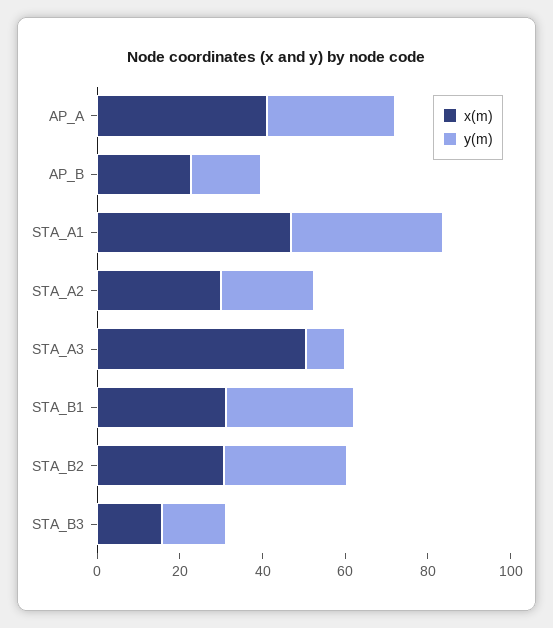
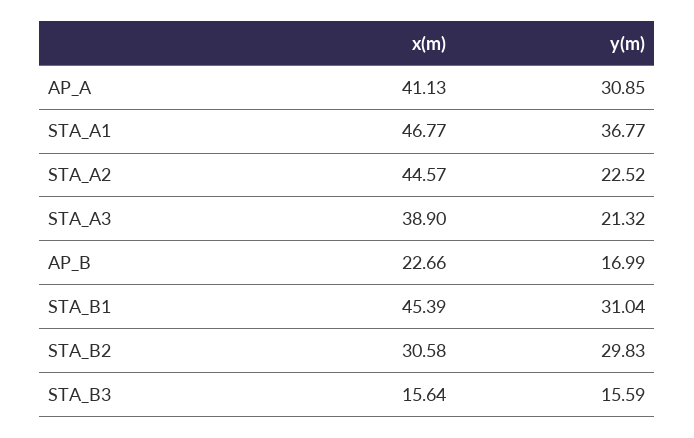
  {
    "x(m)": {
      "AP_A": 41.13,
      "AP_B": 22.66,
      "STA_A1": 46.77,
-     "STA_A2": 30,
+     "STA_A2": 44.57,
-     "STA_A3": 50,
+     "STA_A3": 38.9,
-     "STA_B1": 30,
+     "STA_B1": 45.39,
      "STA_B2": 30.58,
      "STA_B3": 15.64
    },
    "y(m)": {
      "AP_A": 30.85,
      "AP_B": 16.99,
      "STA_A1": 36.77,
      "STA_A2": 22.52,
-     "STA_A3": 10,
+     "STA_A3": 21.32,
      "STA_B1": 31.04,
      "STA_B2": 29.83,
      "STA_B3": 15.59
    }
  }

